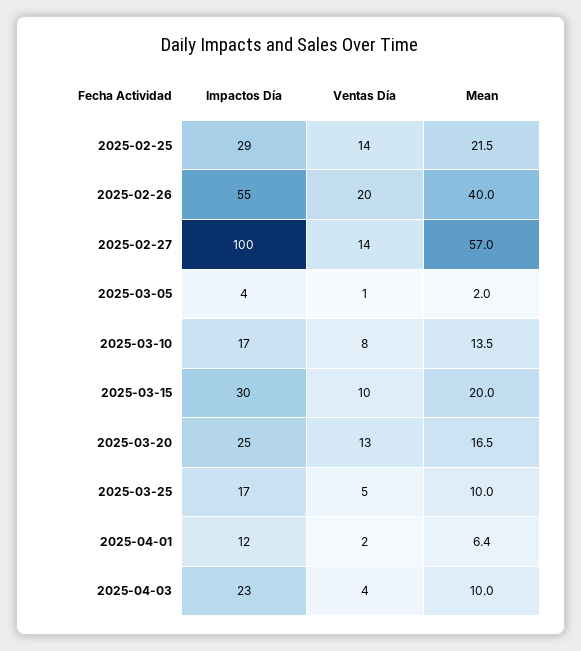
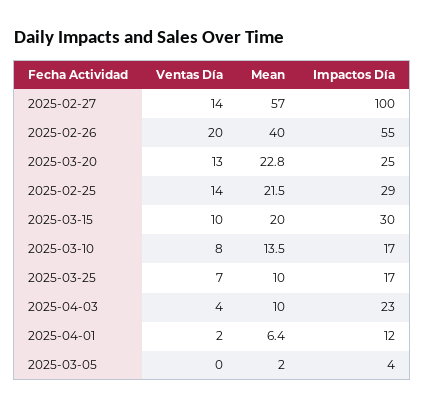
  {
    "Impactos Día": {
      "2025-02-25": 29,
      "2025-02-26": 55,
      "2025-02-27": 100,
      "2025-03-05": 4,
      "2025-03-10": 17,
      "2025-03-15": 30,
      "2025-03-20": 25,
      "2025-03-25": 17,
      "2025-04-01": 12,
      "2025-04-03": 23
    },
    "Ventas Día": {
      "2025-02-25": 14,
      "2025-02-26": 20,
      "2025-02-27": 14,
-     "2025-03-05": 1,
+     "2025-03-05": 0,
      "2025-03-10": 8,
      "2025-03-15": 10,
      "2025-03-20": 13,
-     "2025-03-25": 5,
+     "2025-03-25": 7,
      "2025-04-01": 2,
      "2025-04-03": 4
    },
    "Mean": {
      "2025-02-25": 21.5,
      "2025-02-26": 40,
      "2025-02-27": 57,
      "2025-03-05": 2,
      "2025-03-10": 13.5,
      "2025-03-15": 20,
-     "2025-03-20": 16.5,
+     "2025-03-20": 22.8,
      "2025-03-25": 10,
      "2025-04-01": 6.4,
      "2025-04-03": 10
    }
  }

